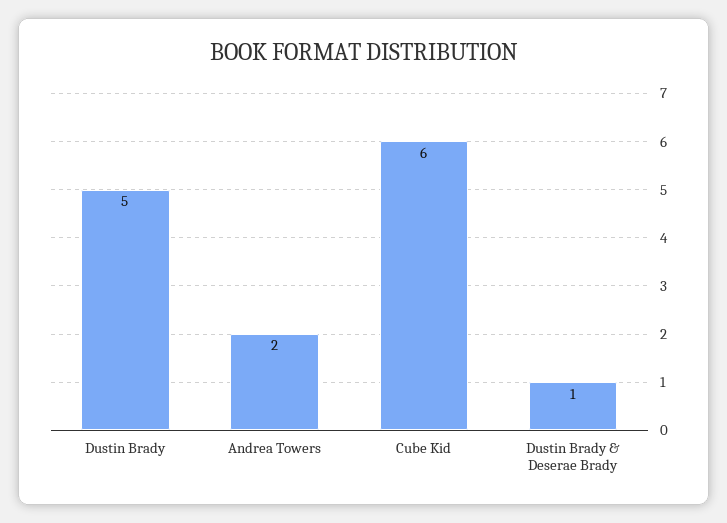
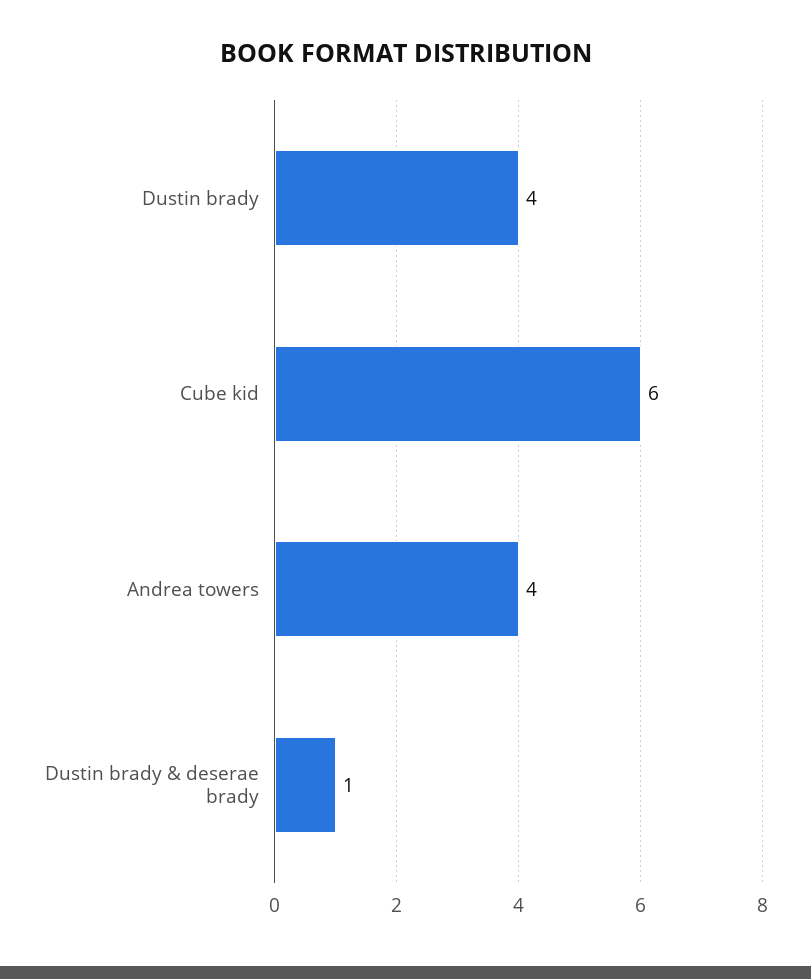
  {
-   "Dustin Brady": 5,
+   "Dustin Brady": 4,
-   "Andrea Towers": 2,
+   "Andrea Towers": 4,
    "Cube Kid": 6,
    "Dustin Brady & Deserae Brady": 1
  }

